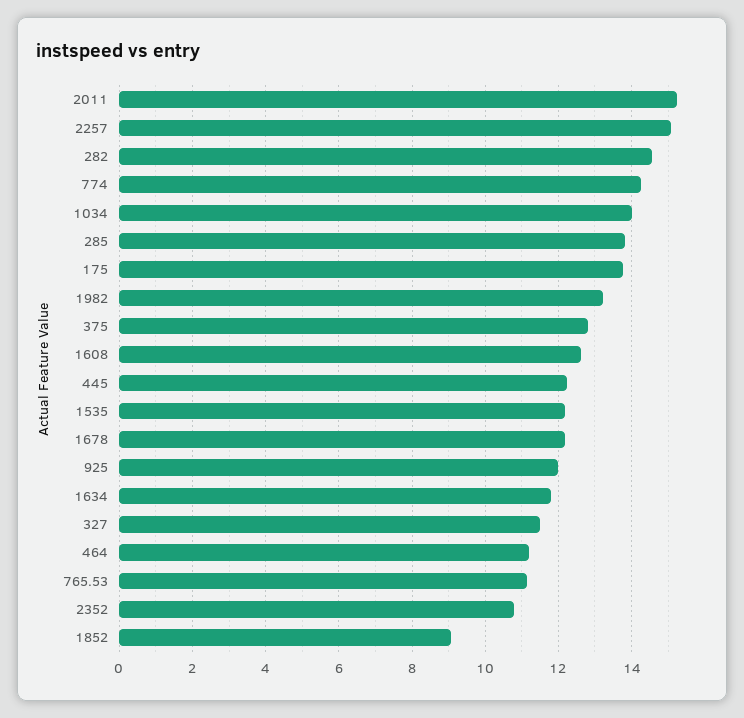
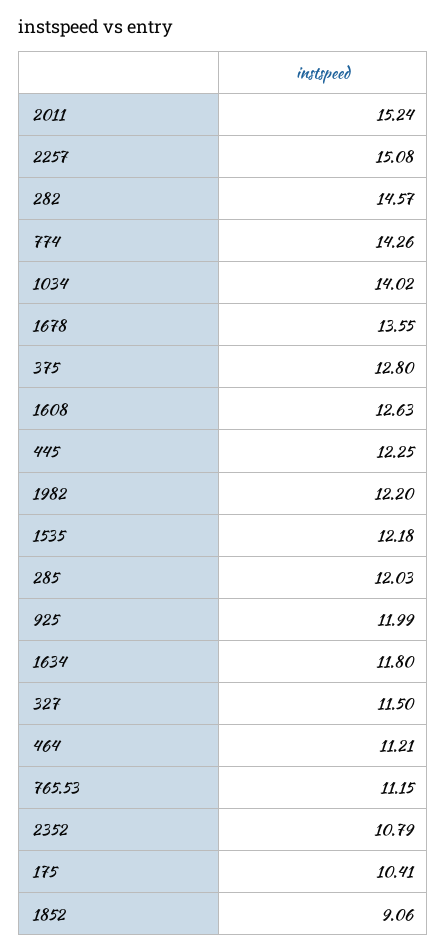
  {
    "2011": 15.24,
    "2257": 15.08,
    "282": 14.57,
    "774": 14.26,
    "1034": 14.02,
-   "285": 13.8,
+   "285": 12.03,
-   "175": 13.8,
+   "175": 10.41,
-   "1982": 13.2,
+   "1982": 12.2,
    "375": 12.8,
    "1608": 12.63,
    "445": 12.25,
    "1535": 12.18,
-   "1678": 12.2,
+   "1678": 13.55,
    "925": 11.99,
    "1634": 11.8,
    "327": 11.5,
    "464": 11.21,
    "765.53": 11.15,
    "2352": 10.79,
    "1852": 9.06
  }

